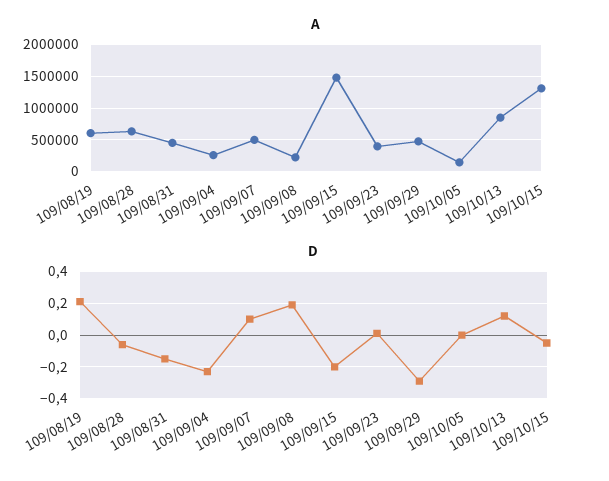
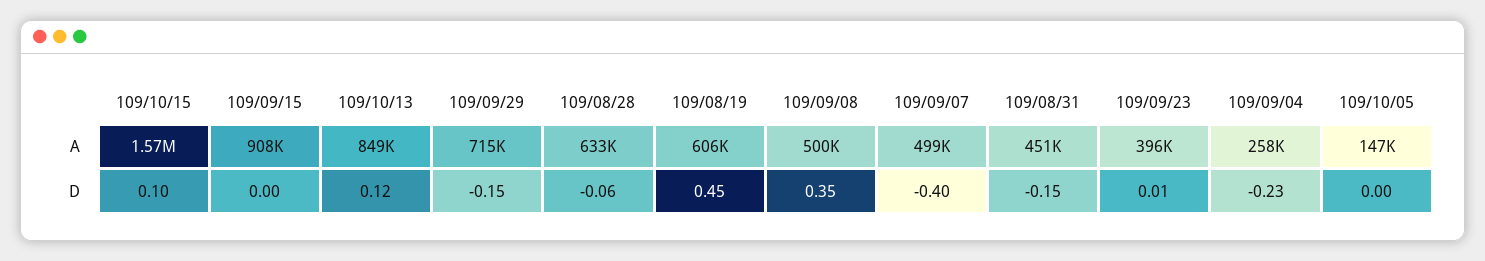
  {
    "A": {
      "109/08/19": 606000,
      "109/08/28": 633000,
      "109/08/31": 451000,
      "109/09/04": 258000,
      "109/09/07": 499000,
-     "109/09/08": 200000,
+     "109/09/08": 500000,
-     "109/09/15": 1500000,
+     "109/09/15": 908000,
      "109/09/23": 396000,
-     "109/09/29": 500000,
+     "109/09/29": 715000,
      "109/10/05": 147000,
      "109/10/13": 849000,
-     "109/10/15": 1300000
+     "109/10/15": 1570000
    },
    "D": {
-     "109/08/19": 0.2,
+     "109/08/19": 0.45,
      "109/08/28": -0.06,
      "109/08/31": -0.15,
      "109/09/04": -0.23,
-     "109/09/07": 0.1,
+     "109/09/07": -0.4,
-     "109/09/08": 0.2,
+     "109/09/08": 0.35,
-     "109/09/15": -0.2,
+     "109/09/15": 0,
      "109/09/23": 0.01,
-     "109/09/29": -0.3,
+     "109/09/29": -0.15,
      "109/10/05": 0,
      "109/10/13": 0.12,
-     "109/10/15": -0.05
+     "109/10/15": 0.1
    }
  }

